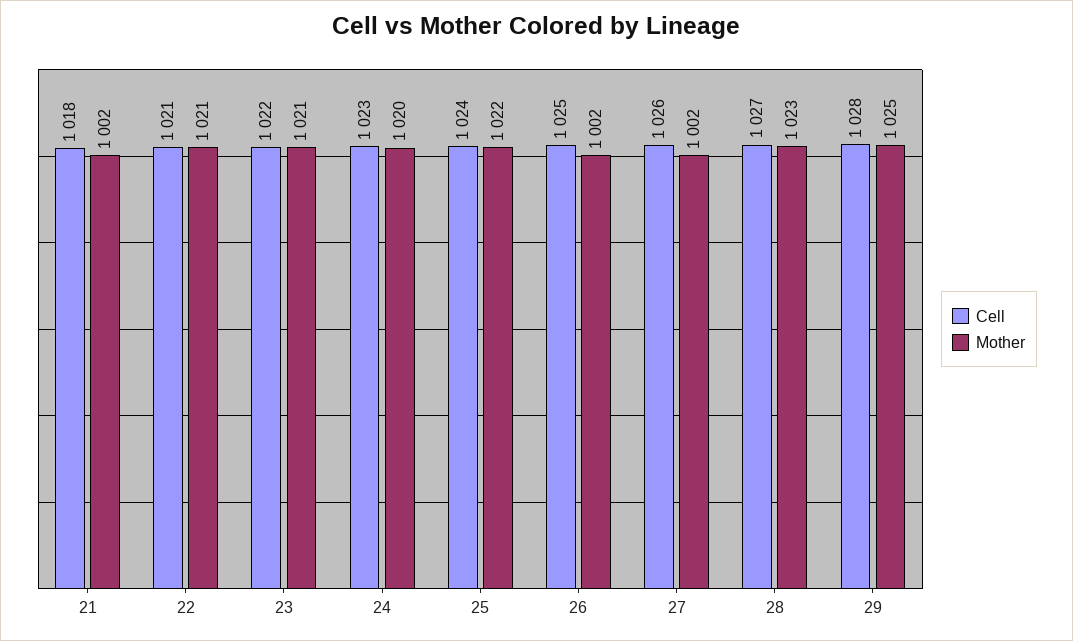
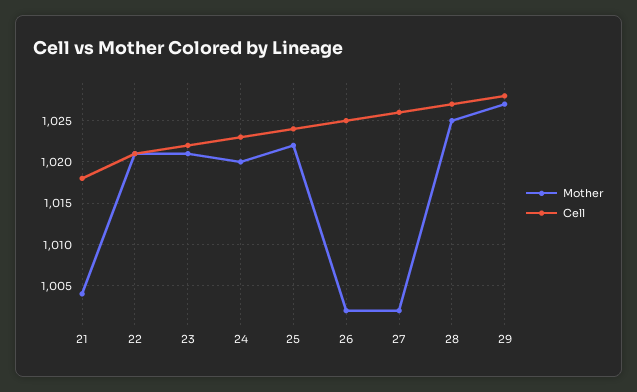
  {
    "Cell": {
      "21": 1018,
      "22": 1021,
      "23": 1022,
      "24": 1023,
      "25": 1024,
      "26": 1025,
      "27": 1026,
      "28": 1027,
      "29": 1028
    },
    "Mother": {
-     "21": 1002,
+     "21": 1004,
      "22": 1021,
      "23": 1021,
      "24": 1020,
      "25": 1022,
      "26": 1002,
      "27": 1002,
-     "28": 1023,
+     "28": 1025,
-     "29": 1025
+     "29": 1027
    }
  }

